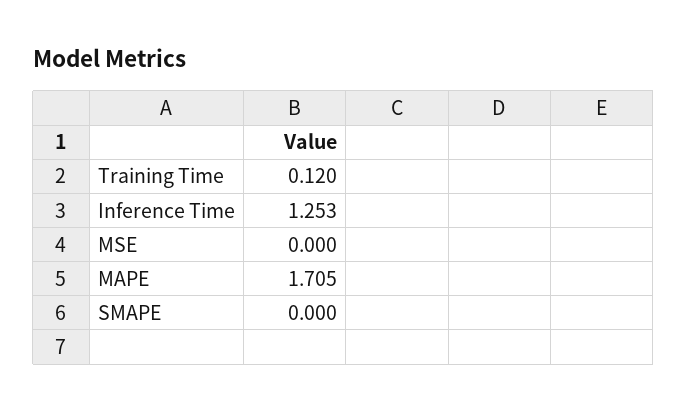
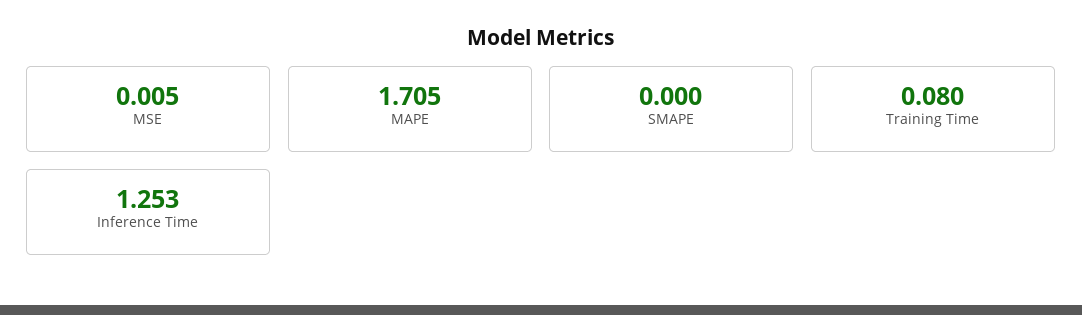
  {
-   "Training Time": 0.12,
+   "Training Time": 0.08,
    "Inference Time": 1.253,
-   "MSE": 0,
+   "MSE": 0.005,
    "MAPE": 1.705,
    "SMAPE": 0
  }

